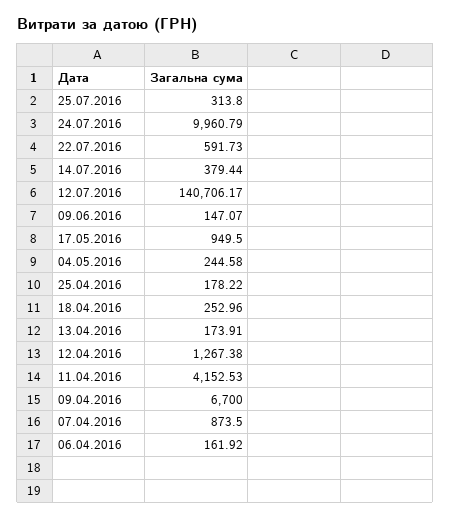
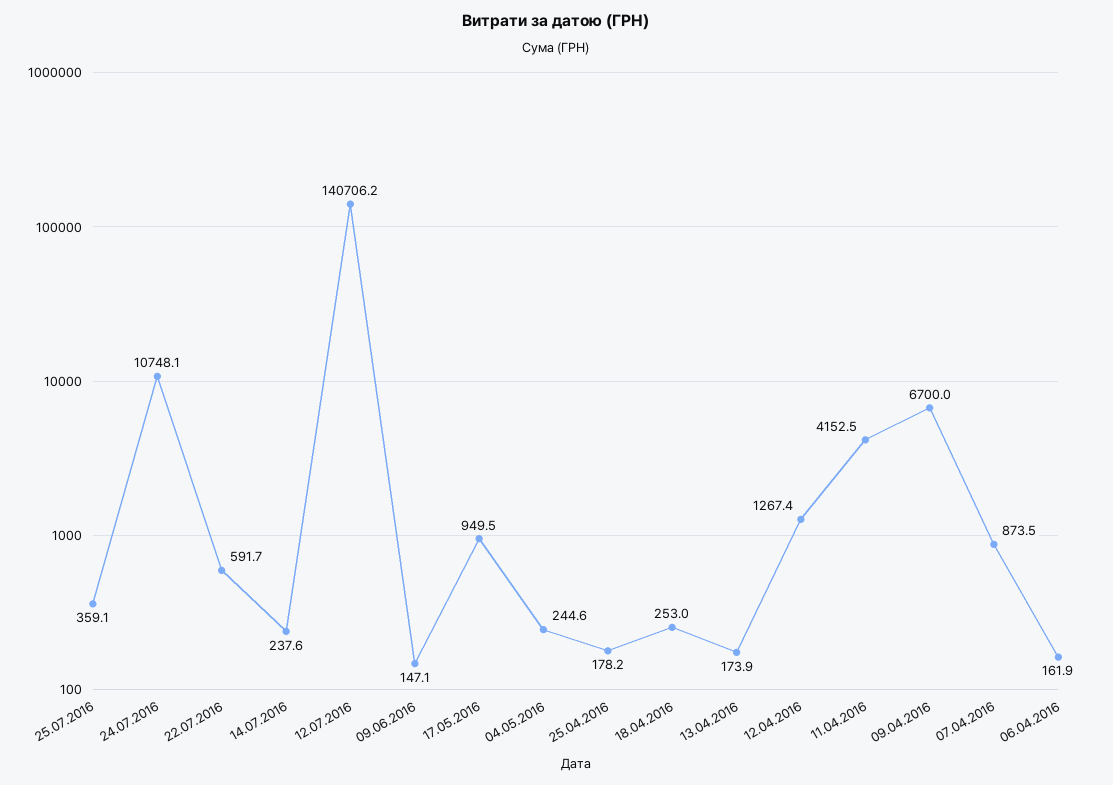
  {
-   "25.07.2016": 313.8,
+   "25.07.2016": 359.1,
-   "24.07.2016": 9960.79,
+   "24.07.2016": 10748.1,
    "22.07.2016": 591.73,
-   "14.07.2016": 379.44,
+   "14.07.2016": 237.6,
    "12.07.2016": 140706.17,
    "09.06.2016": 147.07,
    "17.05.2016": 949.5,
    "04.05.2016": 244.58,
    "25.04.2016": 178.22,
    "18.04.2016": 252.96,
    "13.04.2016": 173.91,
    "12.04.2016": 1267.38,
    "11.04.2016": 4152.53,
    "09.04.2016": 6700,
    "07.04.2016": 873.5,
    "06.04.2016": 161.92
  }

